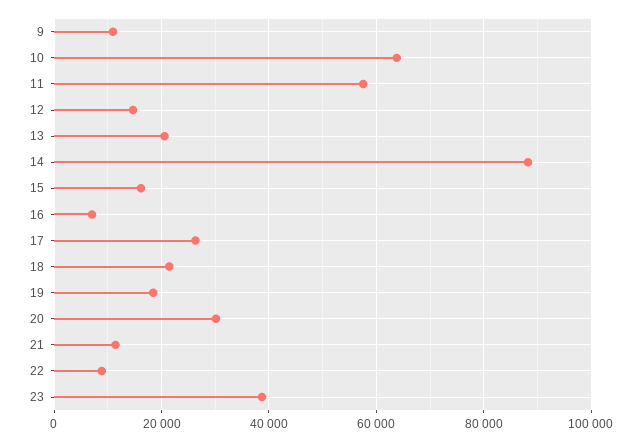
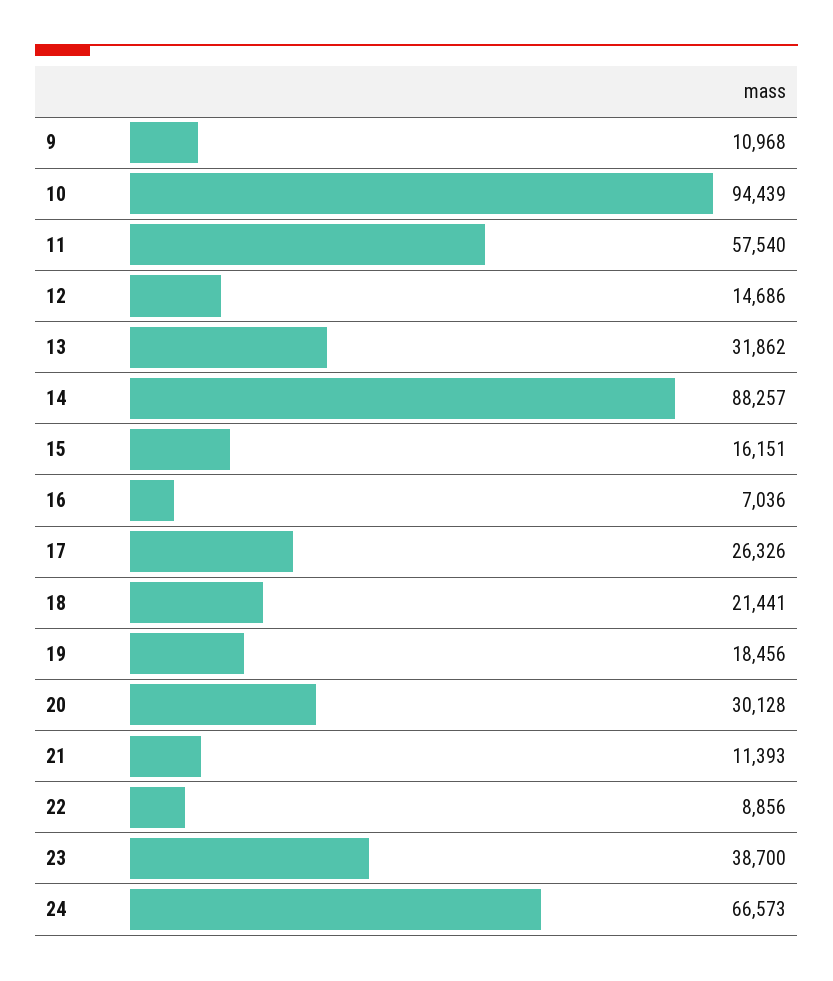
  {
    "9": 10968,
-   "10": 64000,
+   "10": 94439,
    "11": 57540,
    "12": 14686,
-   "13": 20000,
+   "13": 31862,
    "14": 88257,
    "15": 16151,
    "16": 7036,
    "17": 26326,
    "18": 21441,
    "19": 18456,
    "20": 30128,
    "21": 11393,
    "22": 8856,
-   "23": 38700
+   "23": 38700,
+   "24": 66573
  }

